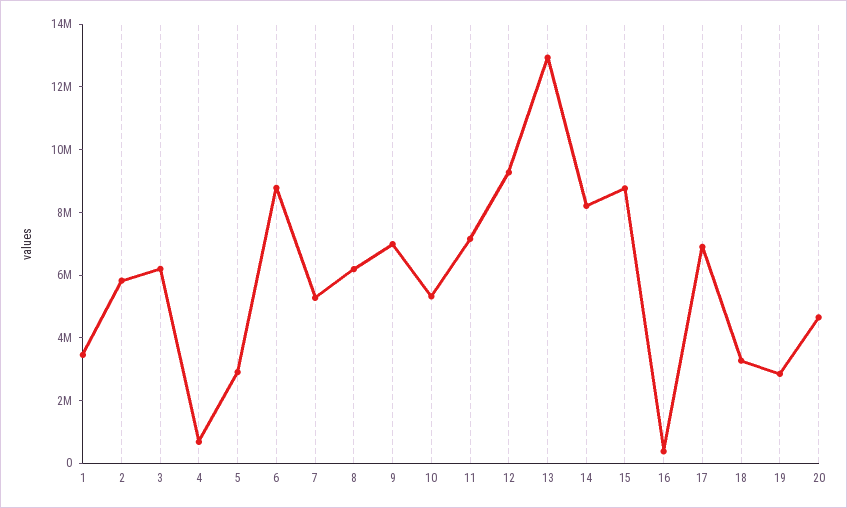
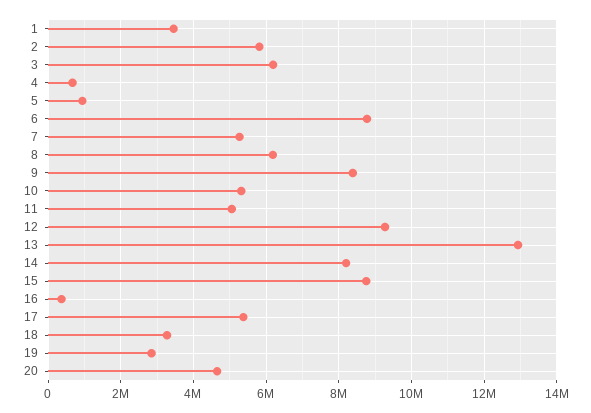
  {
    "1": 3400000,
    "2": 5800000,
    "3": 6200000,
    "4": 600000,
-   "5": 3000000,
+   "5": 1000000,
    "6": 8800000,
    "7": 5200000,
    "8": 6200000,
-   "9": 7000000,
+   "9": 8400000,
    "10": 5400000,
-   "11": 7000000,
+   "11": 5000000,
    "12": 9200000,
    "13": 13000000,
    "14": 8200000,
    "15": 8800000,
    "16": 400000,
-   "17": 7000000,
+   "17": 5400000,
    "18": 3200000,
    "19": 2800000,
    "20": 4600000
  }

